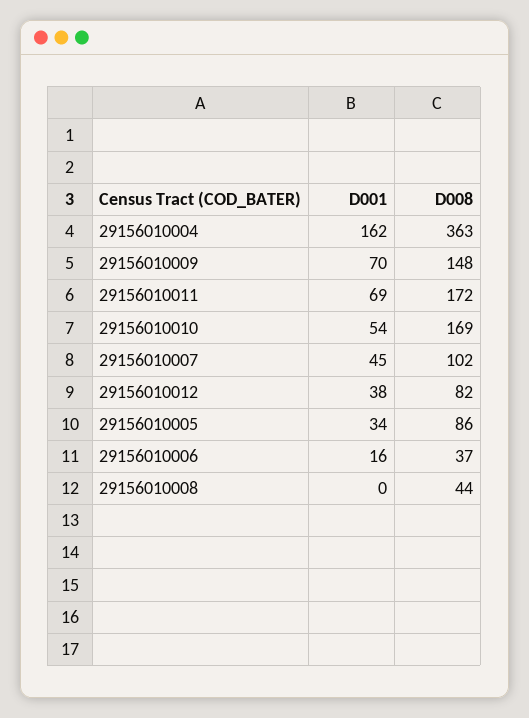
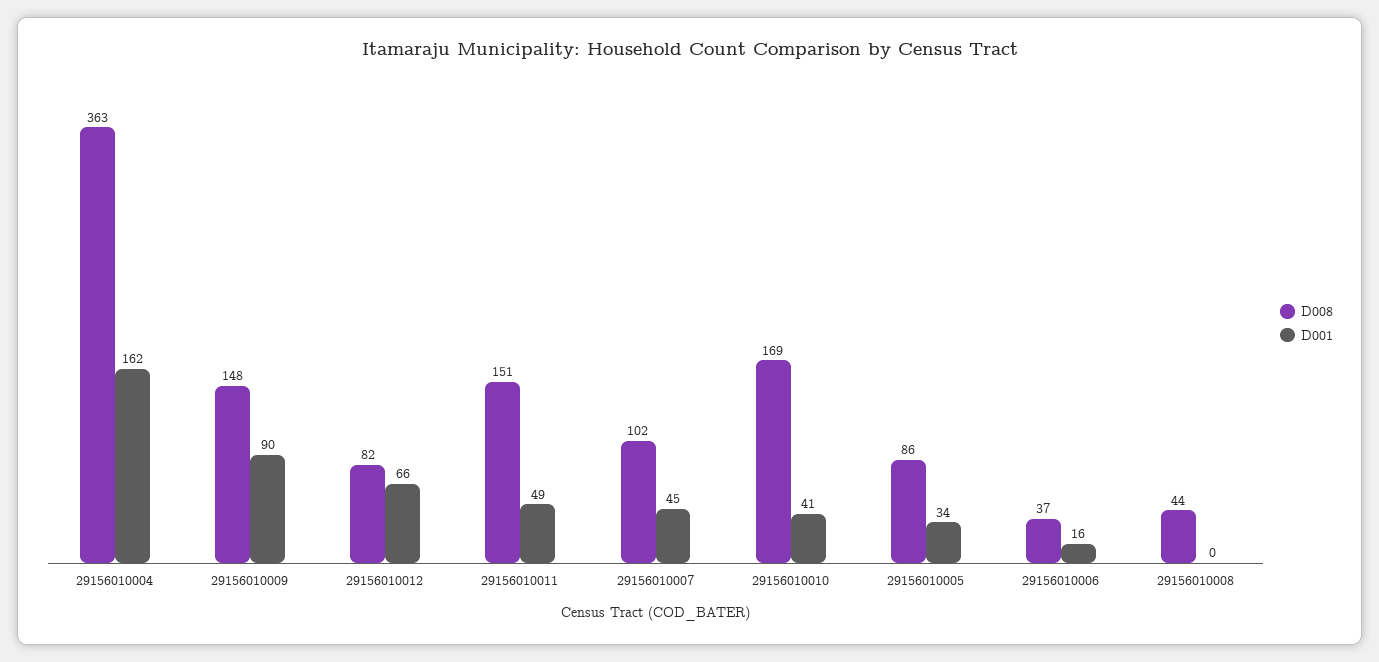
  {
    "D001": {
      "29156010004": 162,
-     "29156010009": 70,
+     "29156010009": 90,
-     "29156010011": 69,
+     "29156010011": 49,
-     "29156010010": 54,
+     "29156010010": 41,
      "29156010007": 45,
-     "29156010012": 38,
+     "29156010012": 66,
      "29156010005": 34,
      "29156010006": 16,
      "29156010008": 0
    },
    "D008": {
      "29156010004": 363,
      "29156010009": 148,
-     "29156010011": 172,
+     "29156010011": 151,
      "29156010010": 169,
      "29156010007": 102,
      "29156010012": 82,
      "29156010005": 86,
      "29156010006": 37,
      "29156010008": 44
    }
  }

